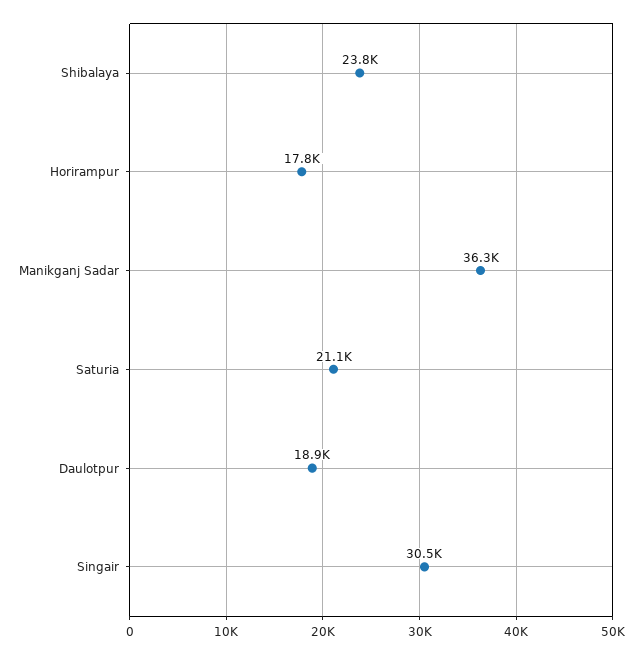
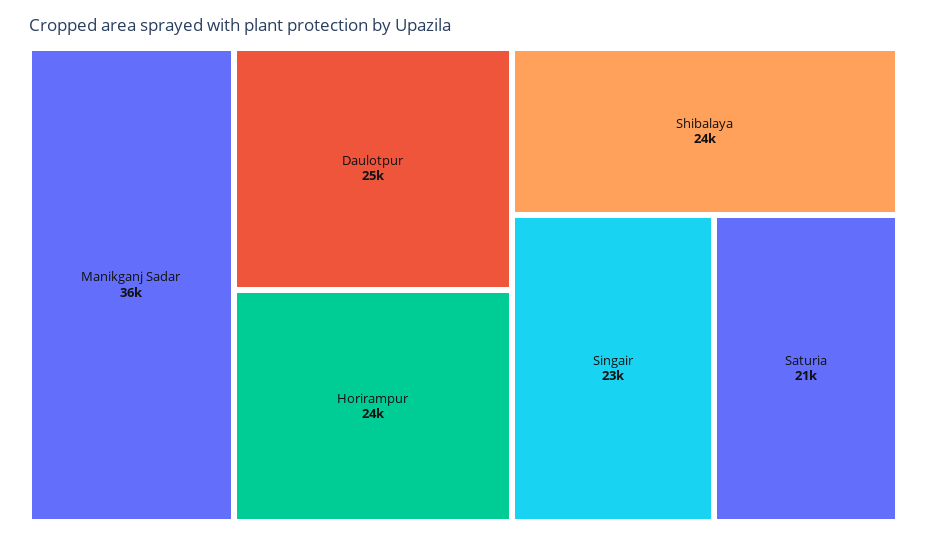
  {
    "Shibalaya": 23800,
-   "Horirampur": 17800,
+   "Horirampur": 24000,
    "Manikganj Sadar": 36300,
    "Saturia": 21100,
-   "Daulotpur": 18900,
+   "Daulotpur": 25000,
-   "Singair": 30500
+   "Singair": 23000
  }

